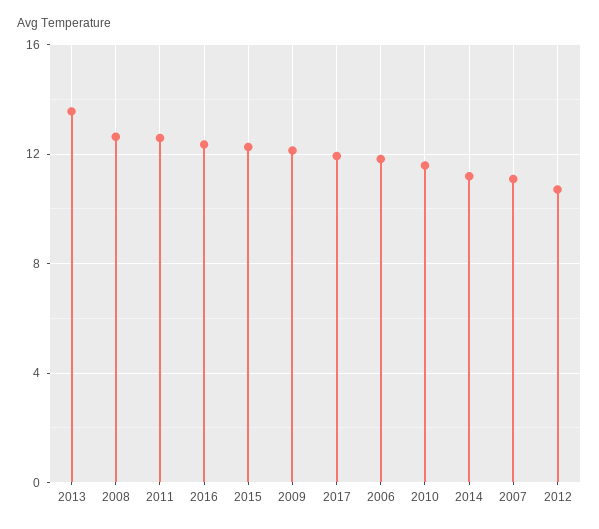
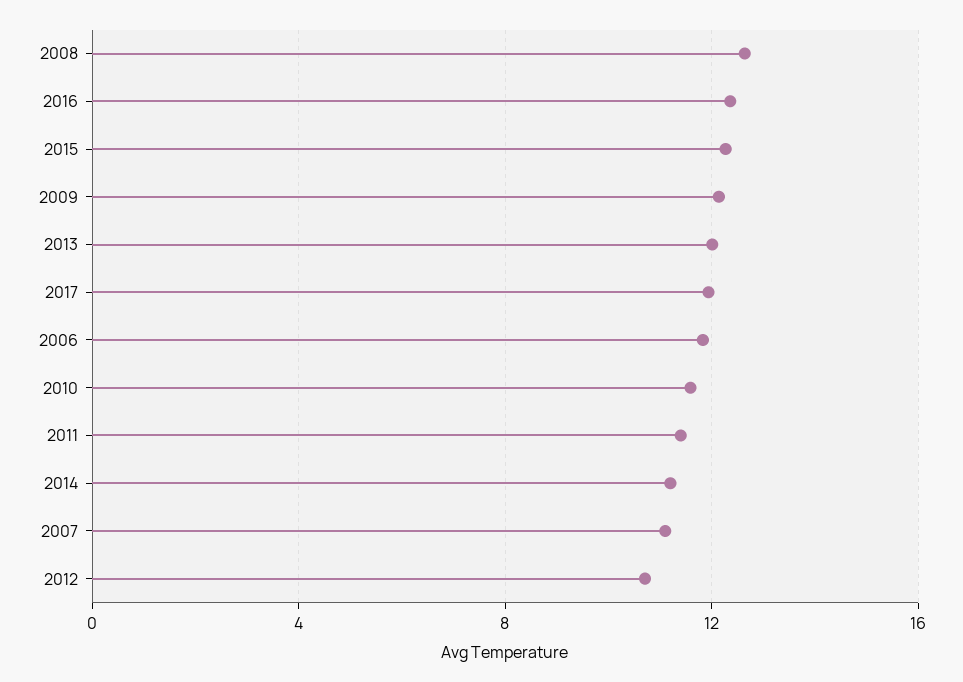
  {
-   "2013": 13.5,
+   "2013": 12,
    "2008": 12.5,
-   "2011": 12.5,
+   "2011": 11.5,
    "2016": 12.5,
    "2015": 12.5,
    "2009": 12,
    "2017": 12,
    "2006": 12,
    "2010": 11.5,
    "2014": 11,
    "2007": 11,
    "2012": 10.5
  }

